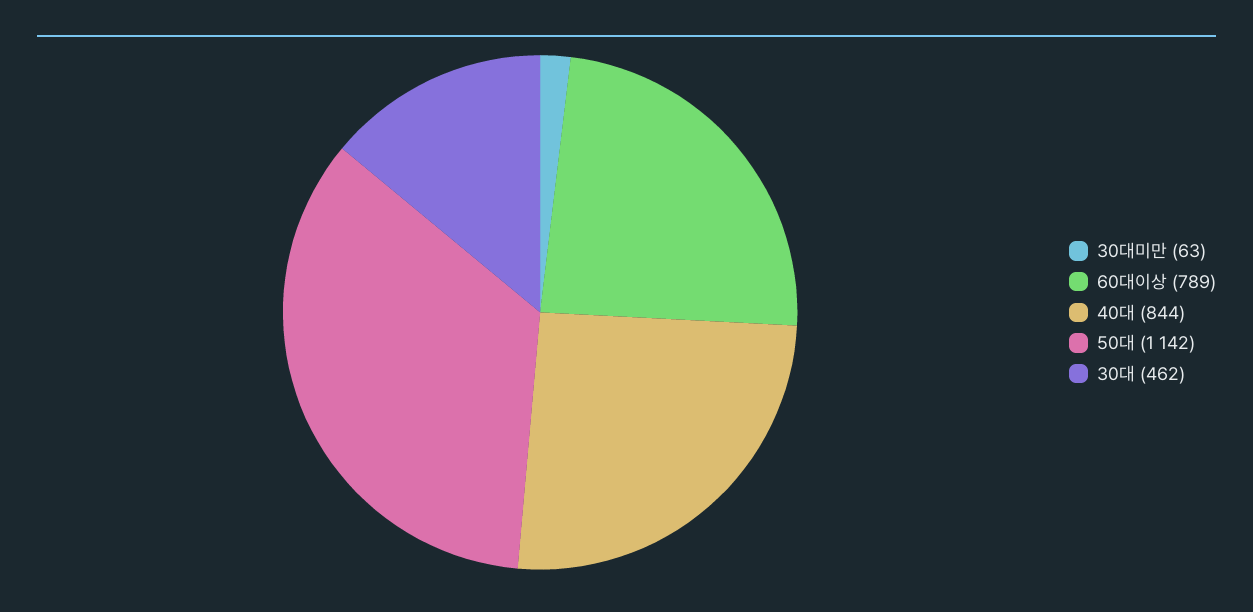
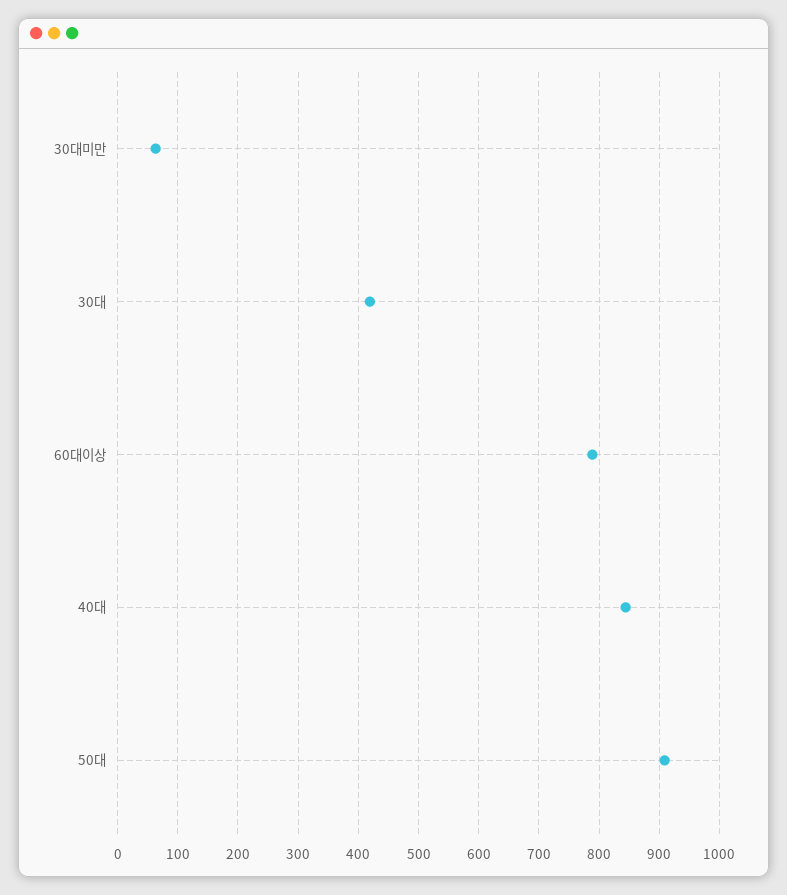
  {
    "30대미만": 63,
    "60대이상": 789,
    "40대": 844,
-   "50대": 1142,
+   "50대": 910,
-   "30대": 462
+   "30대": 420
  }

